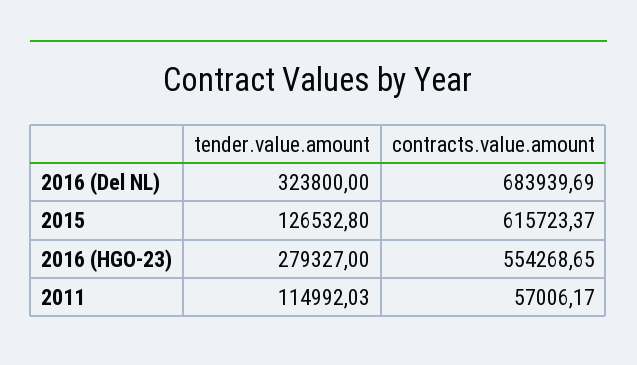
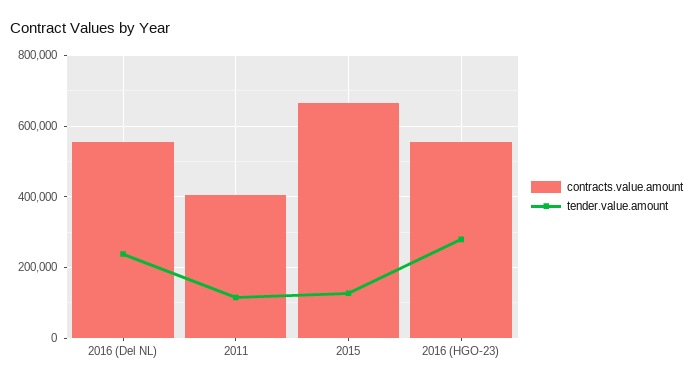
  {
    "tender.value.amount": {
-     "2016 (Del NL)": 323800,
+     "2016 (Del NL)": 240000,
      "2015": 126532.8,
      "2016 (HGO-23)": 279327,
      "2011": 114992.03
    },
    "contracts.value.amount": {
-     "2016 (Del NL)": 683939.69,
+     "2016 (Del NL)": 560000,
-     "2015": 615723.37,
+     "2015": 660000,
      "2016 (HGO-23)": 554268.65,
-     "2011": 57006.17
+     "2011": 400000
    }
  }

